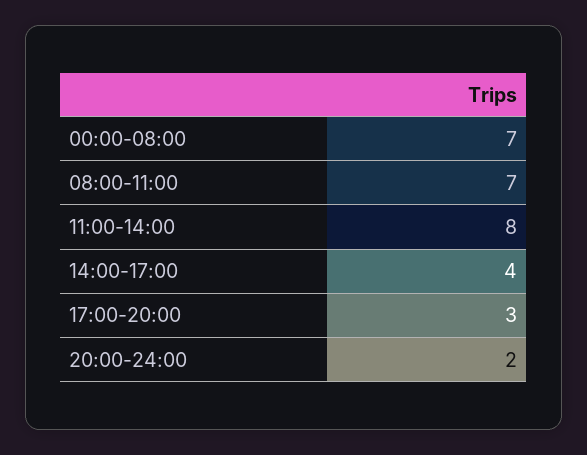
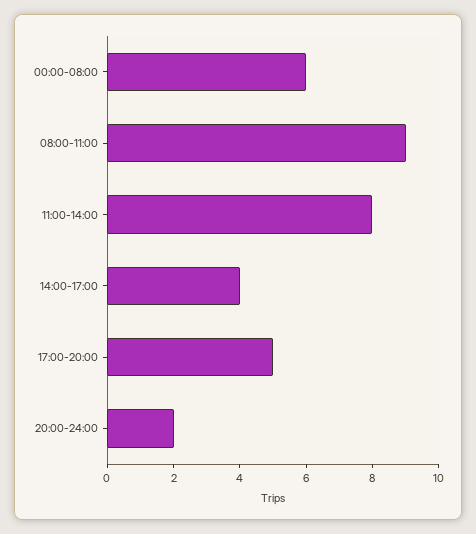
  {
-   "00:00-08:00": 7,
+   "00:00-08:00": 6,
-   "08:00-11:00": 7,
+   "08:00-11:00": 9,
    "11:00-14:00": 8,
    "14:00-17:00": 4,
-   "17:00-20:00": 3,
+   "17:00-20:00": 5,
    "20:00-24:00": 2
  }

